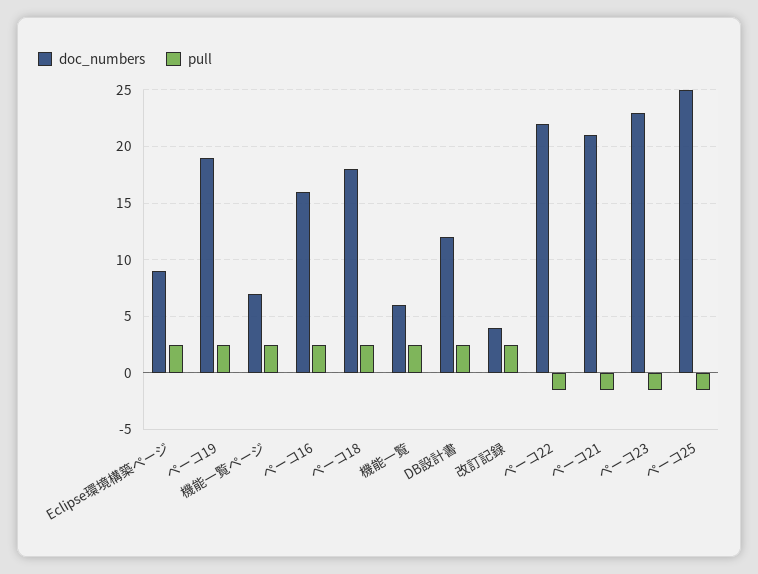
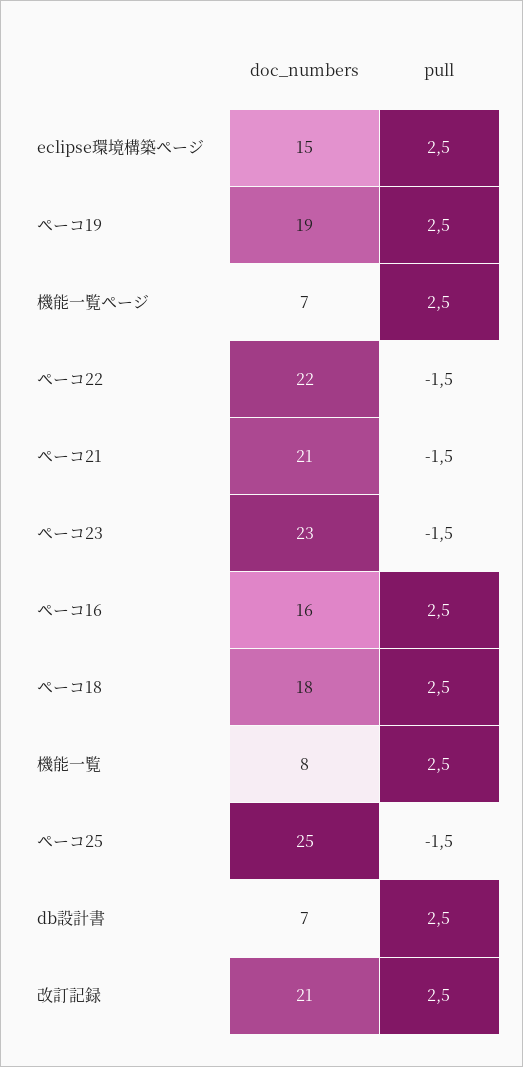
  {
    "doc_numbers": {
-     "Eclipse環境構築ページ": 9,
+     "Eclipse環境構築ページ": 15,
      "ペーコ19": 19,
      "機能一覧ページ": 7,
      "ペーコ16": 16,
      "ペーコ18": 18,
-     "機能一覧": 6,
+     "機能一覧": 8,
-     "DB設計書": 12,
+     "DB設計書": 7,
-     "改訂記録": 4,
+     "改訂記録": 21,
      "ペーコ22": 22,
      "ペーコ21": 21,
      "ペーコ23": 23,
      "ペーコ25": 25
    },
    "pull": {
      "Eclipse環境構築ページ": 2.5,
      "ペーコ19": 2.5,
      "機能一覧ページ": 2.5,
      "ペーコ16": 2.5,
      "ペーコ18": 2.5,
      "機能一覧": 2.5,
      "DB設計書": 2.5,
      "改訂記録": 2.5,
      "ペーコ22": -1.5,
      "ペーコ21": -1.5,
      "ペーコ23": -1.5,
      "ペーコ25": -1.5
    }
  }

